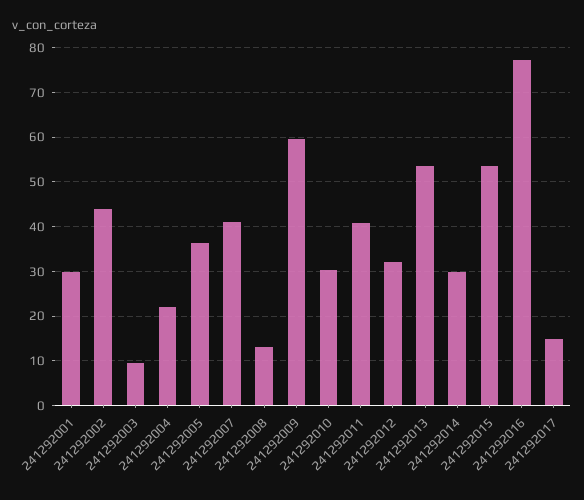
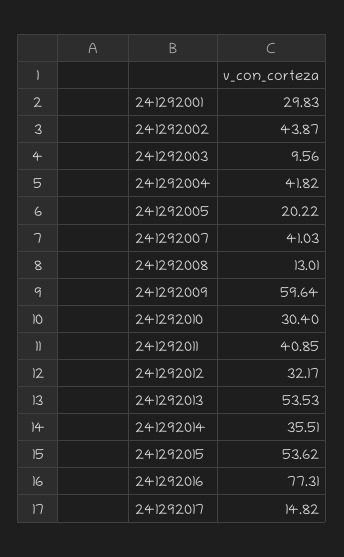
  {
    "241292001": 29.83,
    "241292002": 43.87,
    "241292003": 9.56,
-   "241292004": 22,
+   "241292004": 41.82,
-   "241292005": 36,
+   "241292005": 20.22,
    "241292007": 41.03,
    "241292008": 13.01,
    "241292009": 59.64,
    "241292010": 30.4,
    "241292011": 40.85,
    "241292012": 32.17,
    "241292013": 53.53,
-   "241292014": 30,
+   "241292014": 35.51,
    "241292015": 53.62,
    "241292016": 77.31,
    "241292017": 14.82
  }

